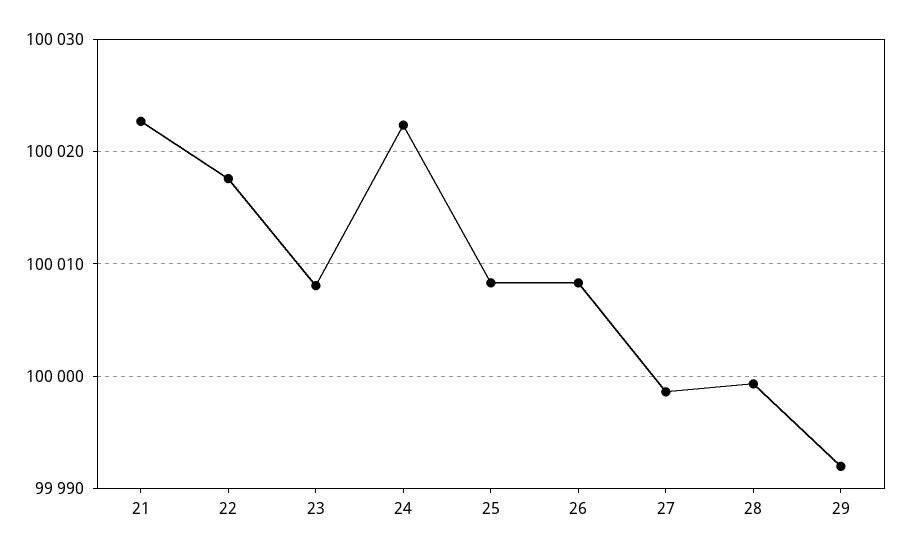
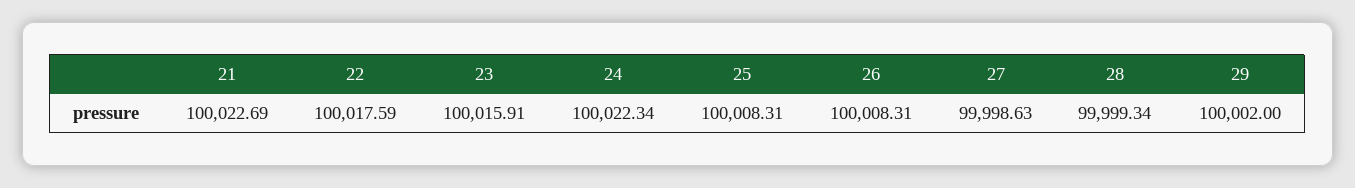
  {
    "21": 100022.69,
    "22": 100017.59,
-   "23": 100008,
+   "23": 100015.91,
    "24": 100022.34,
    "25": 100008.31,
    "26": 100008.31,
    "27": 99998.63,
    "28": 99999.34,
-   "29": 99992
+   "29": 100002
  }

